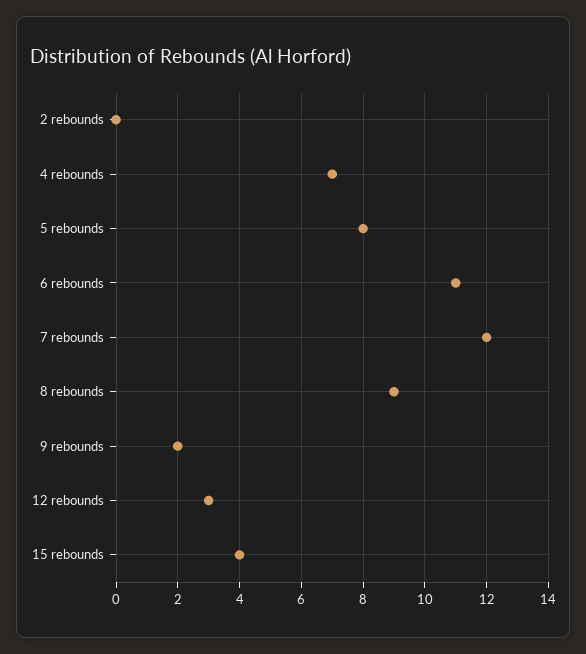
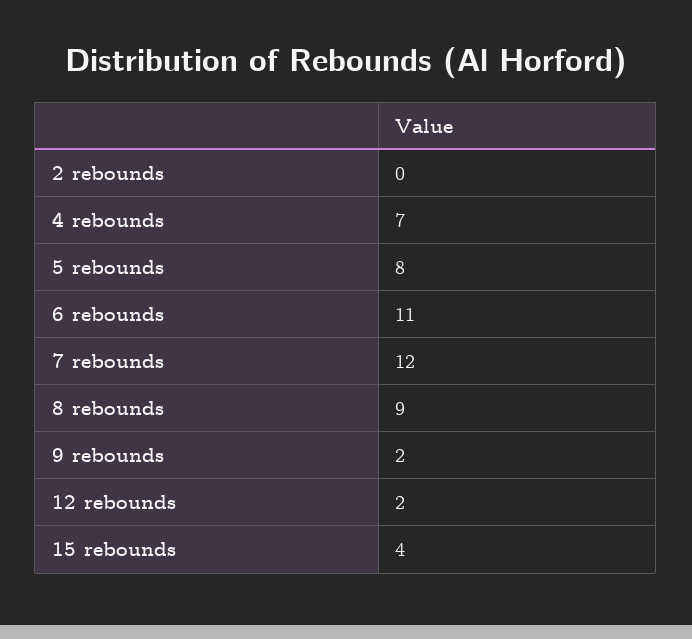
  {
    "2 rebounds": 0,
    "4 rebounds": 7,
    "5 rebounds": 8,
    "6 rebounds": 11,
    "7 rebounds": 12,
    "8 rebounds": 9,
    "9 rebounds": 2,
-   "12 rebounds": 3,
+   "12 rebounds": 2,
    "15 rebounds": 4
  }

